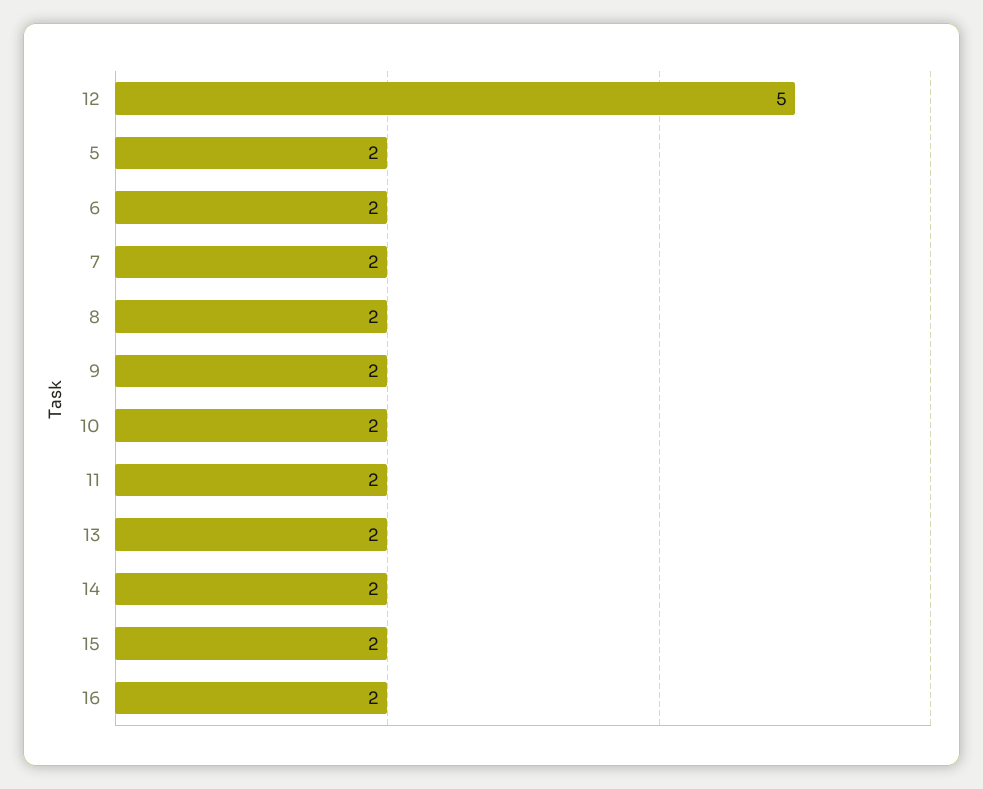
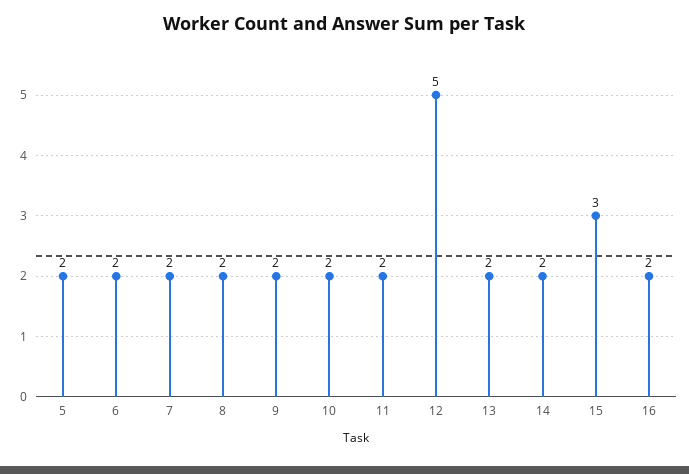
  {
    "12": 5,
    "5": 2,
    "6": 2,
    "7": 2,
    "8": 2,
    "9": 2,
    "10": 2,
    "11": 2,
    "13": 2,
    "14": 2,
-   "15": 2,
+   "15": 3,
    "16": 2
  }

